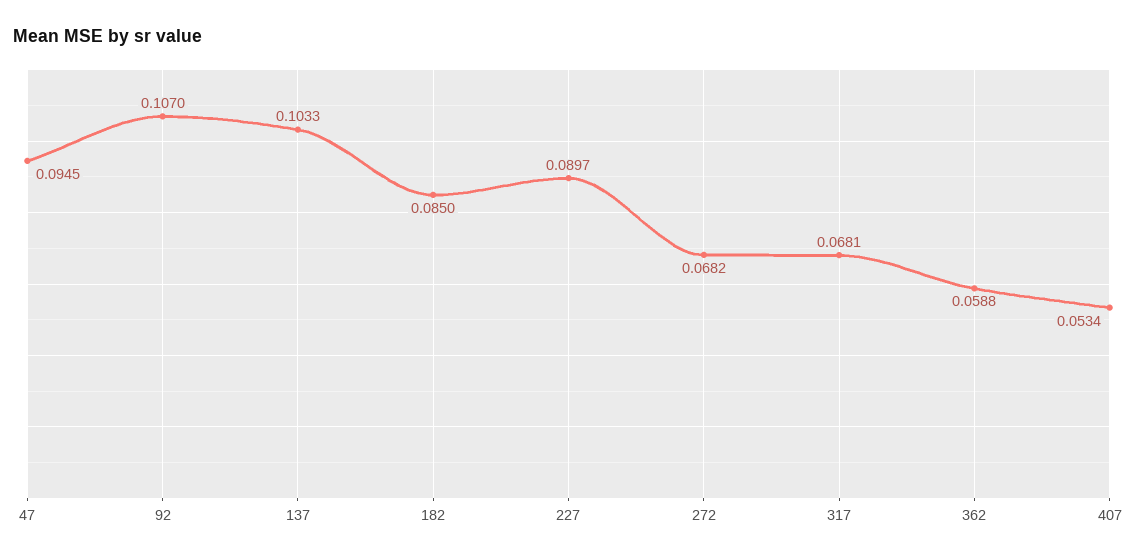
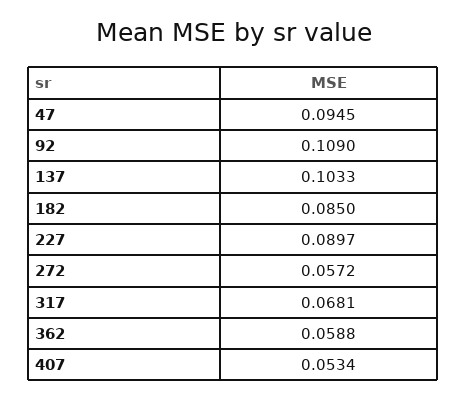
  {
    "47": 0.0945,
-   "92": 0.107,
+   "92": 0.109,
    "137": 0.1033,
    "182": 0.085,
    "227": 0.0897,
-   "272": 0.0682,
+   "272": 0.0572,
    "317": 0.0681,
    "362": 0.0588,
    "407": 0.0534
  }

